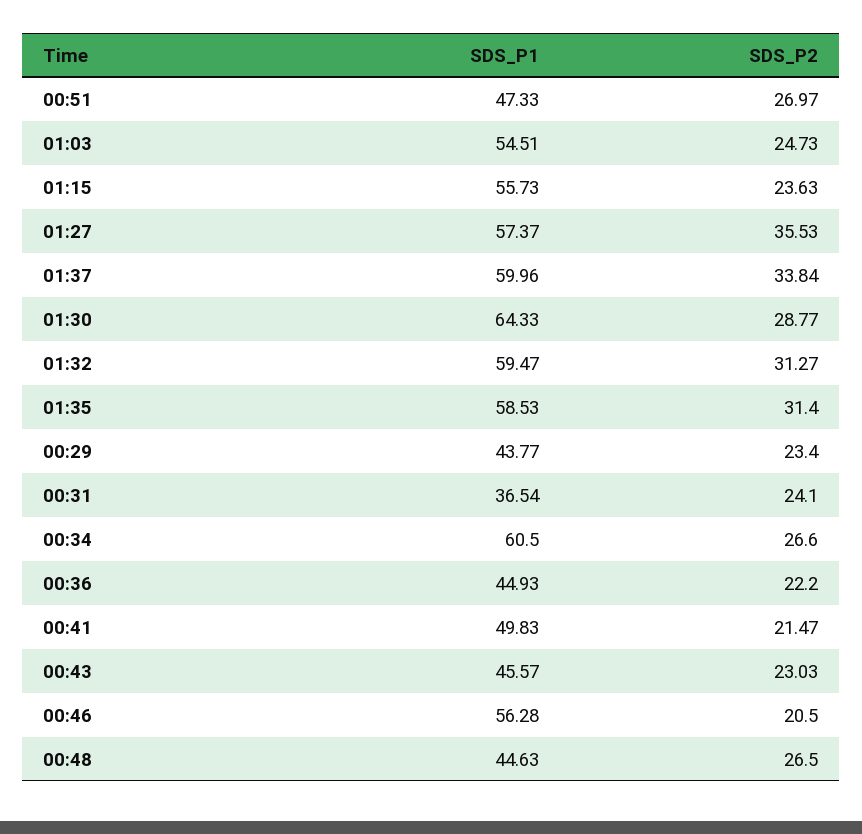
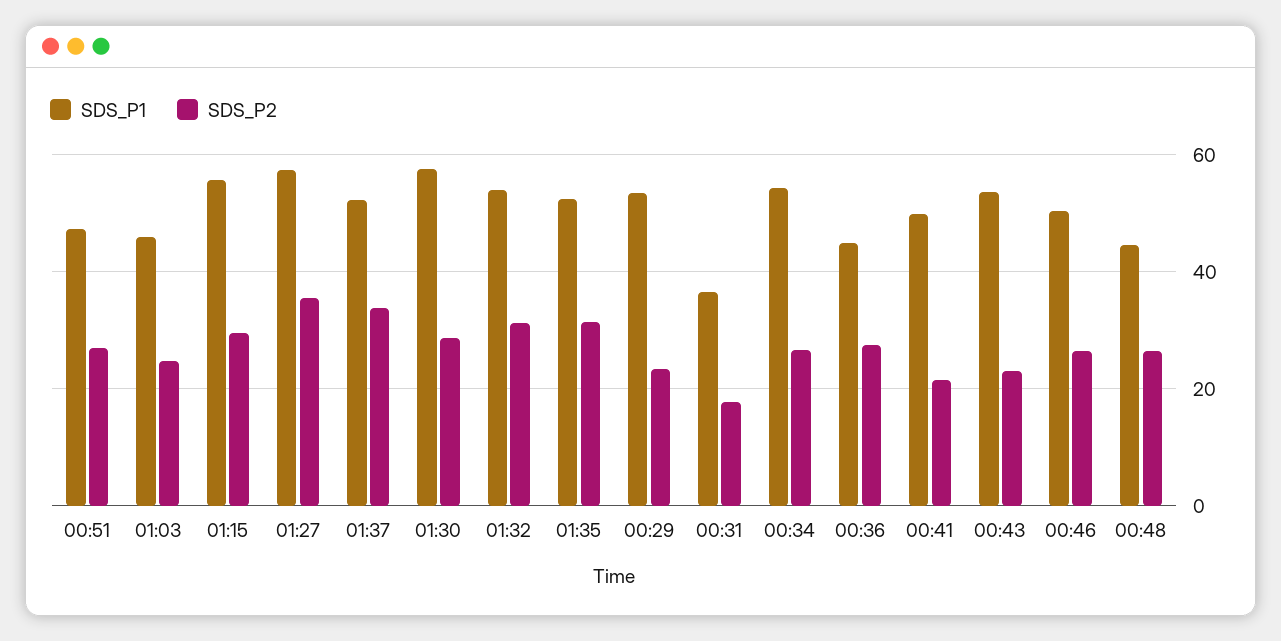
  {
    "SDS_P1": {
      "00:51": 47.33,
-     "01:03": 54.51,
+     "01:03": 46,
      "01:15": 55.73,
      "01:27": 57.37,
-     "01:37": 59.96,
+     "01:37": 52,
-     "01:30": 64.33,
+     "01:30": 58,
-     "01:32": 59.47,
+     "01:32": 54,
-     "01:35": 58.53,
+     "01:35": 52,
-     "00:29": 43.77,
+     "00:29": 54,
      "00:31": 36.54,
-     "00:34": 60.5,
+     "00:34": 54,
      "00:36": 44.93,
      "00:41": 49.83,
-     "00:43": 45.57,
+     "00:43": 54,
-     "00:46": 56.28,
+     "00:46": 50,
      "00:48": 44.63
    },
    "SDS_P2": {
      "00:51": 26.97,
      "01:03": 24.73,
-     "01:15": 23.63,
+     "01:15": 30,
      "01:27": 35.53,
      "01:37": 33.84,
      "01:30": 28.77,
      "01:32": 31.27,
      "01:35": 31.4,
      "00:29": 23.4,
-     "00:31": 24.1,
+     "00:31": 18,
      "00:34": 26.6,
-     "00:36": 22.2,
+     "00:36": 28,
      "00:41": 21.47,
      "00:43": 23.03,
-     "00:46": 20.5,
+     "00:46": 26,
      "00:48": 26.5
    }
  }

